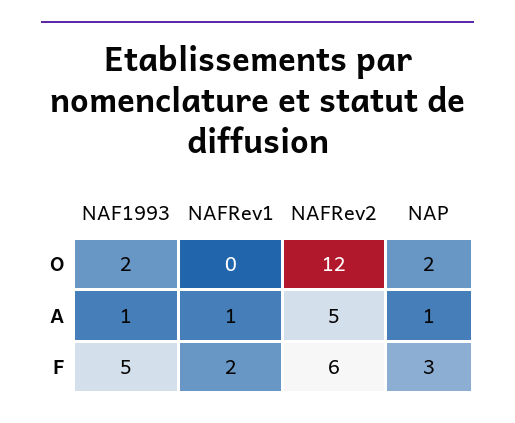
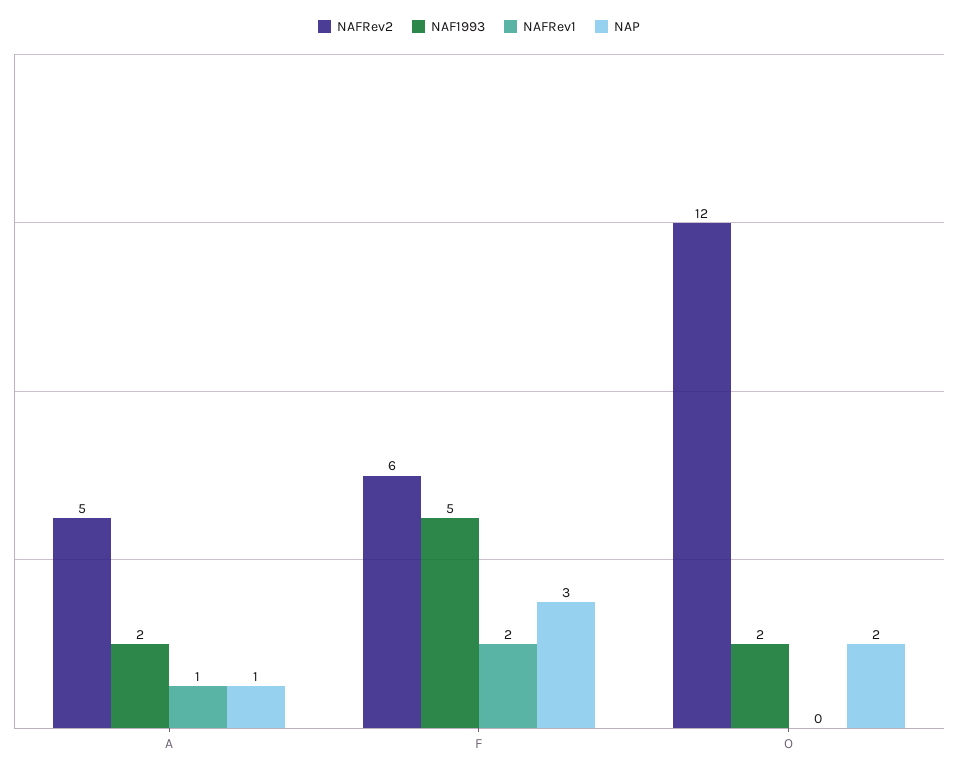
  {
    "NAF1993": {
      "O": 2,
-     "A": 1,
+     "A": 2,
      "F": 5
    },
    "NAFRev1": {
      "O": 0,
      "A": 1,
      "F": 2
    },
    "NAFRev2": {
      "O": 12,
      "A": 5,
      "F": 6
    },
    "NAP": {
      "O": 2,
      "A": 1,
      "F": 3
    }
  }

